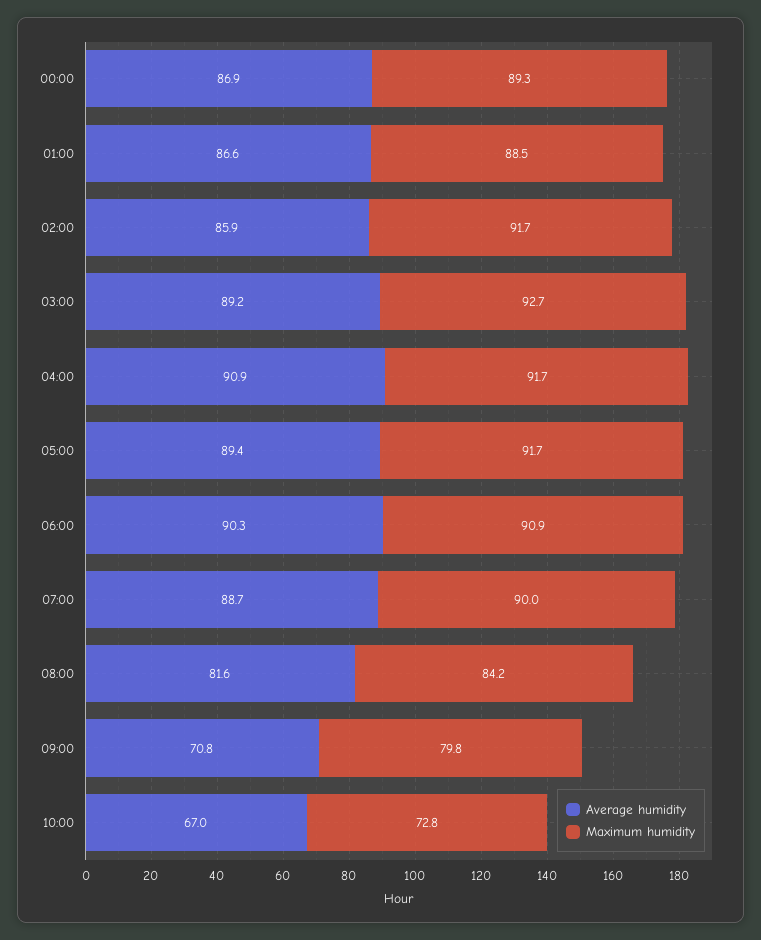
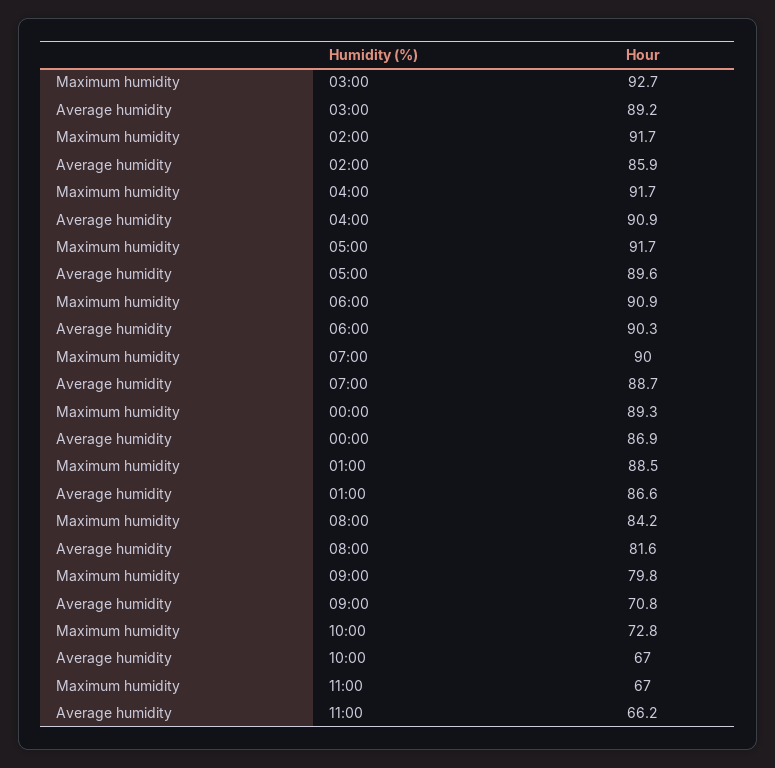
  {
    "Average humidity": {
      "00:00": 86.9,
      "01:00": 86.6,
      "02:00": 85.9,
      "03:00": 89.2,
      "04:00": 90.9,
-     "05:00": 89.4,
+     "05:00": 89.6,
      "06:00": 90.3,
      "07:00": 88.7,
      "08:00": 81.6,
      "09:00": 70.8,
-     "10:00": 67
+     "10:00": 67,
+     "11:00": 66.2
    },
    "Maximum humidity": {
      "00:00": 89.3,
      "01:00": 88.5,
      "02:00": 91.7,
      "03:00": 92.7,
      "04:00": 91.7,
      "05:00": 91.7,
      "06:00": 90.9,
      "07:00": 90,
      "08:00": 84.2,
      "09:00": 79.8,
-     "10:00": 72.8
+     "10:00": 72.8,
+     "11:00": 67
    }
  }

